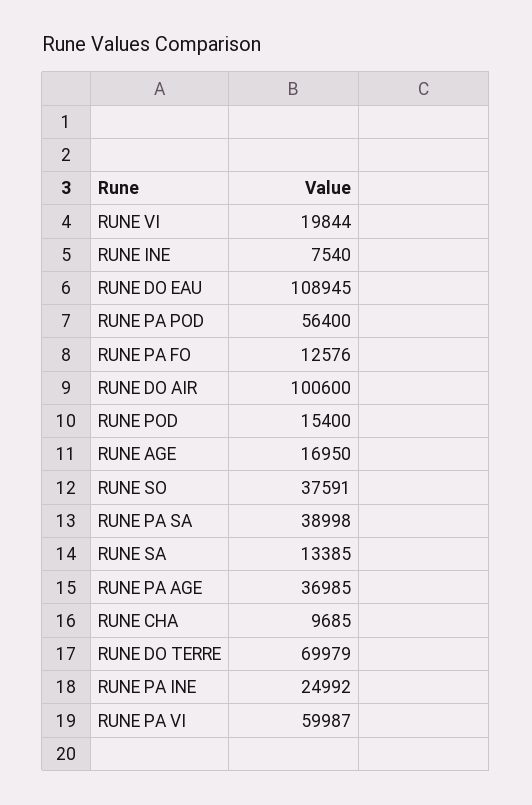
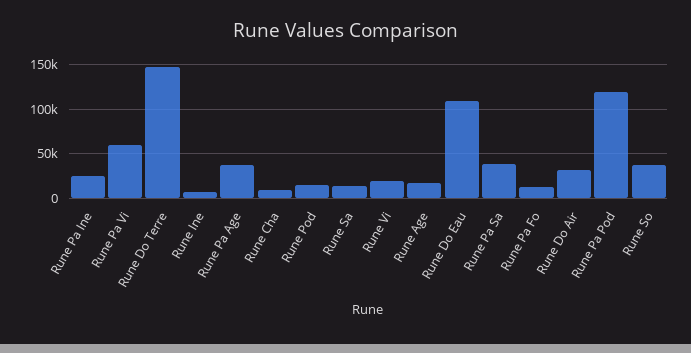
  {
    "RUNE VI": 19844,
    "RUNE INE": 7540,
    "RUNE DO EAU": 108945,
-   "RUNE PA POD": 56400,
+   "RUNE PA POD": 120000,
    "RUNE PA FO": 12576,
-   "RUNE DO AIR": 100600,
+   "RUNE DO AIR": 30000,
    "RUNE POD": 15400,
    "RUNE AGE": 16950,
    "RUNE SO": 37591,
    "RUNE PA SA": 38998,
    "RUNE SA": 13385,
    "RUNE PA AGE": 36985,
    "RUNE CHA": 9685,
-   "RUNE DO TERRE": 69979,
+   "RUNE DO TERRE": 150000,
    "RUNE PA INE": 24992,
    "RUNE PA VI": 59987
  }

